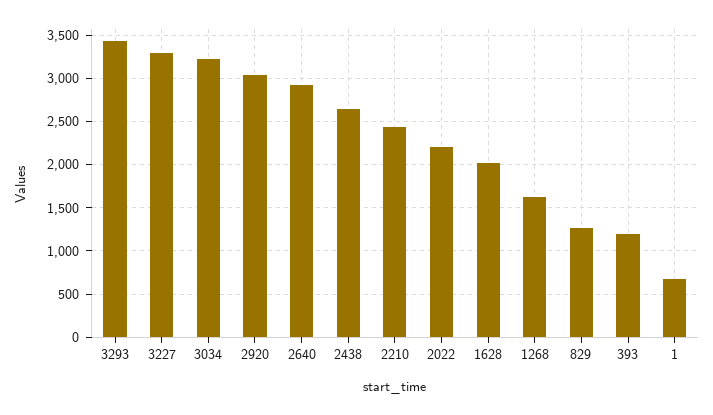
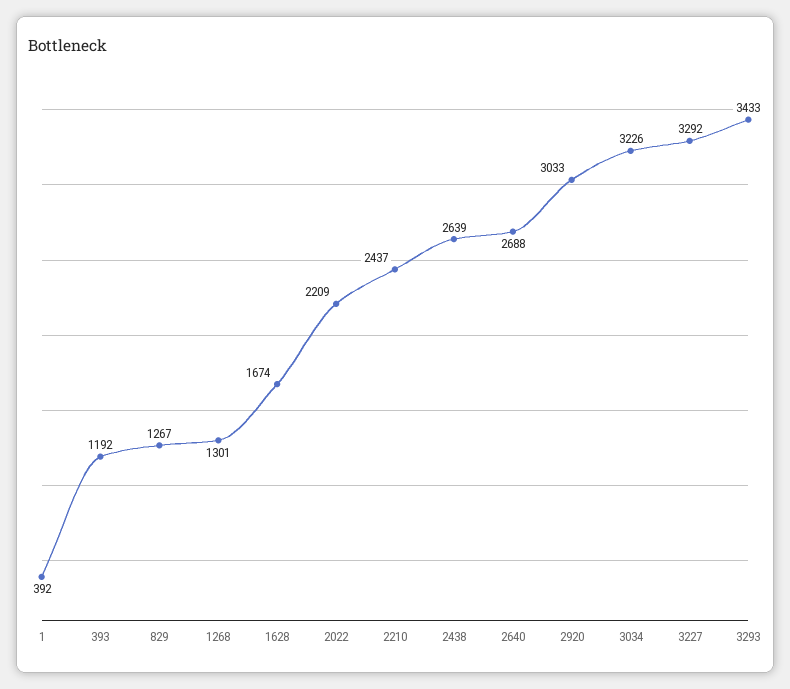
  {
    "3293": 3433,
    "3227": 3292,
    "3034": 3226,
    "2920": 3033,
-   "2640": 2900,
+   "2640": 2688,
    "2438": 2639,
    "2210": 2437,
    "2022": 2209,
-   "1628": 2000,
+   "1628": 1674,
-   "1268": 1600,
+   "1268": 1301,
    "829": 1267,
    "393": 1192,
-   "1": 700
+   "1": 392
  }

